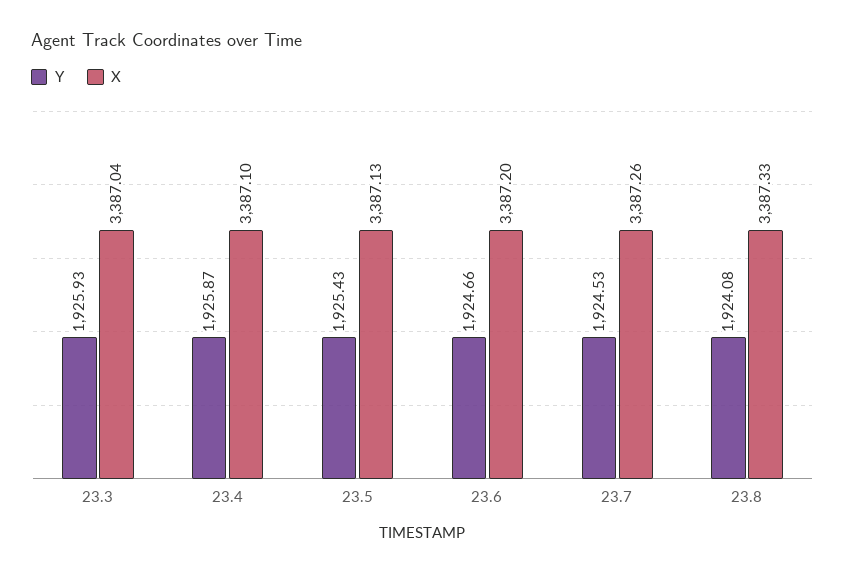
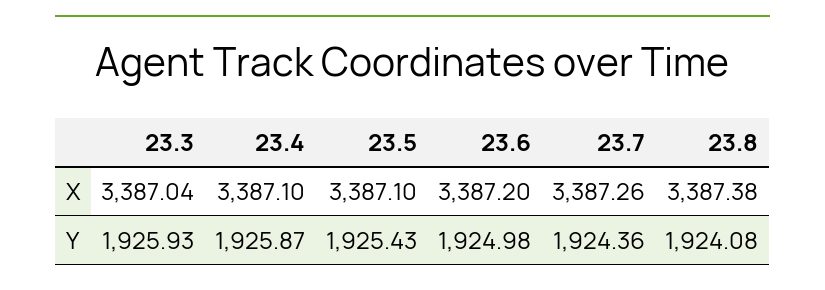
  {
    "Y": {
      "23.3": 1925.93,
      "23.4": 1925.87,
      "23.5": 1925.43,
-     "23.6": 1924.66,
+     "23.6": 1924.98,
-     "23.7": 1924.53,
+     "23.7": 1924.36,
      "23.8": 1924.08
    },
    "X": {
      "23.3": 3387.04,
      "23.4": 3387.1,
-     "23.5": 3387.13,
+     "23.5": 3387.1,
      "23.6": 3387.2,
      "23.7": 3387.26,
-     "23.8": 3387.33
+     "23.8": 3387.38
    }
  }

